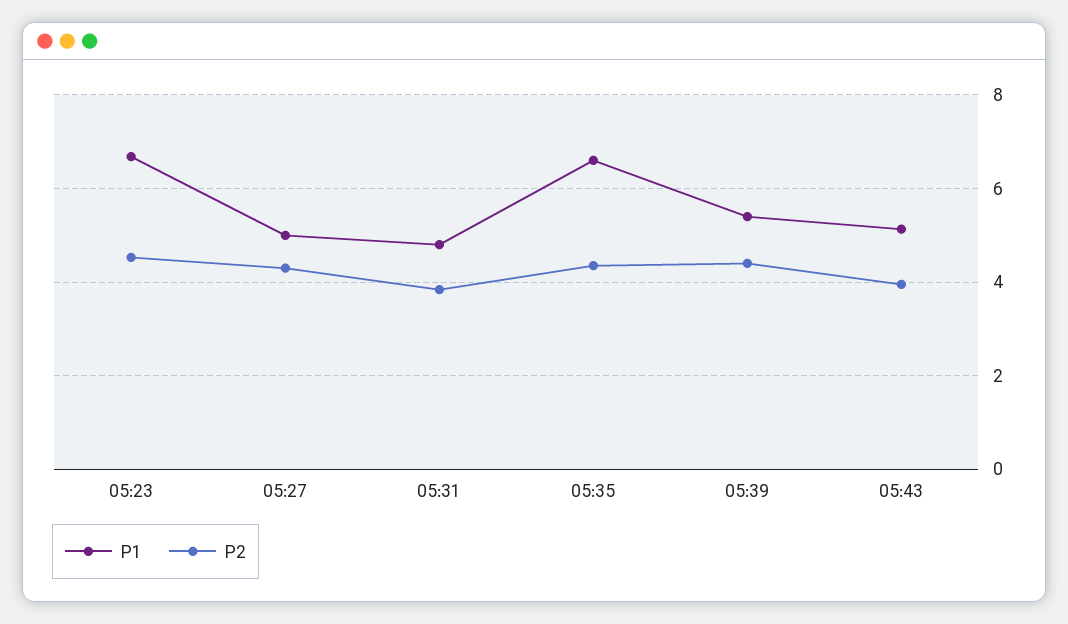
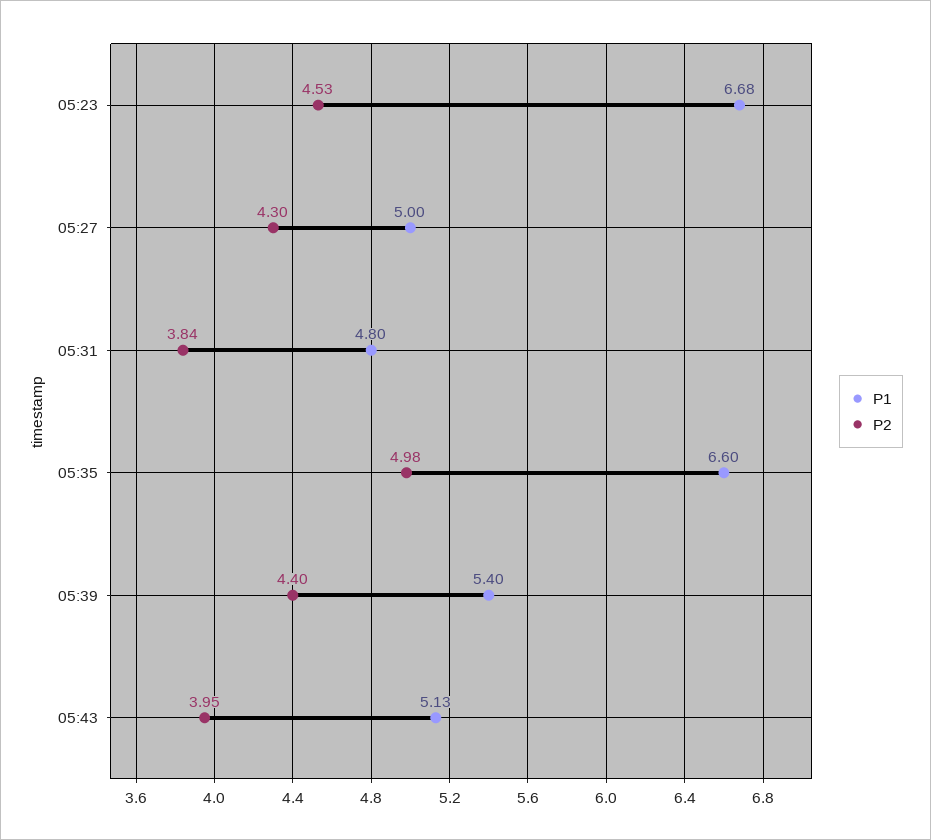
  {
    "P1": {
      "05:23": 6.68,
      "05:27": 5,
      "05:31": 4.8,
      "05:35": 6.6,
      "05:39": 5.4,
      "05:43": 5.13
    },
    "P2": {
      "05:23": 4.53,
      "05:27": 4.3,
      "05:31": 3.84,
-     "05:35": 4.4,
+     "05:35": 4.98,
      "05:39": 4.4,
      "05:43": 3.95
    }
  }

